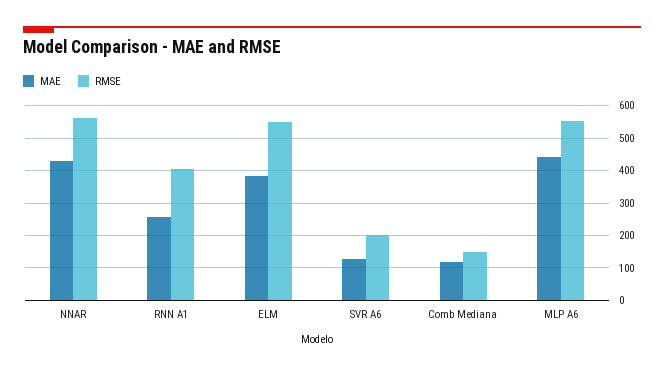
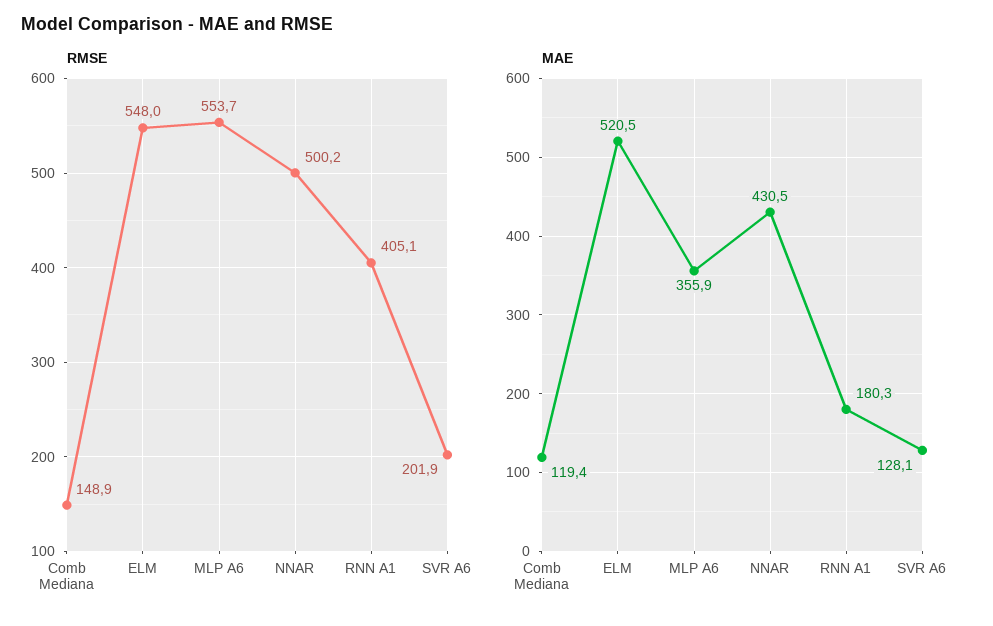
  {
    "MAE": {
      "NNAR": 430.5,
-     "RNN A1": 260,
+     "RNN A1": 180.3,
-     "ELM": 380,
+     "ELM": 520.5,
      "SVR A6": 128.1,
      "Comb Mediana": 119.4,
-     "MLP A6": 440
+     "MLP A6": 355.9
    },
    "RMSE": {
-     "NNAR": 560,
+     "NNAR": 500.2,
      "RNN A1": 405.1,
      "ELM": 548,
      "SVR A6": 201.9,
      "Comb Mediana": 148.9,
      "MLP A6": 553.7
    }
  }

